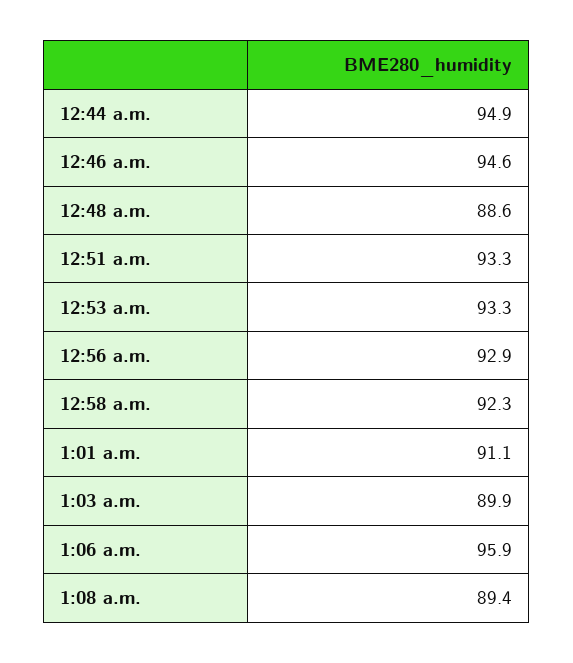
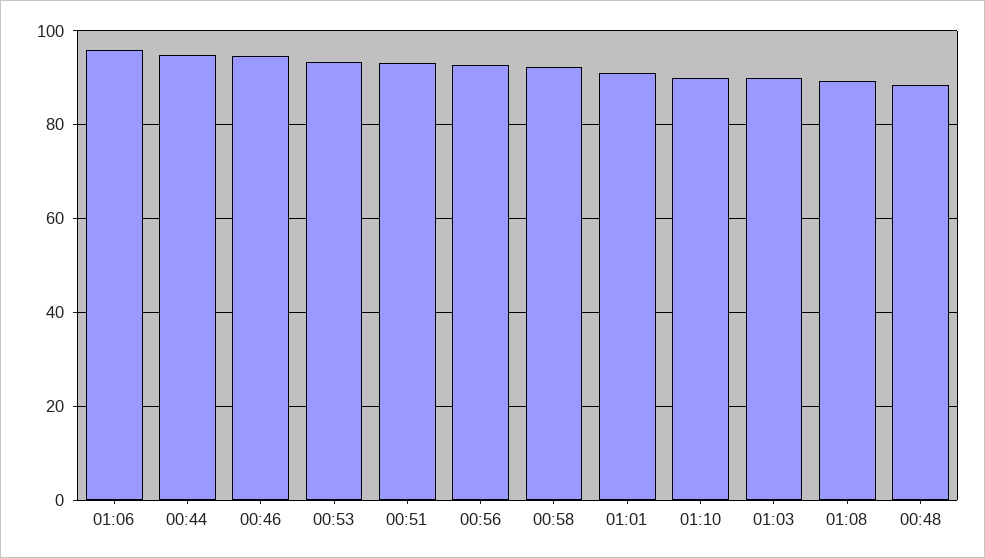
  {
    "12:44 a.m.": 94.9,
    "12:46 a.m.": 94.6,
    "12:48 a.m.": 88.6,
    "12:51 a.m.": 93.3,
    "12:53 a.m.": 93.3,
    "12:56 a.m.": 92.9,
    "12:58 a.m.": 92.3,
    "1:01 a.m.": 91.1,
    "1:03 a.m.": 89.9,
    "1:06 a.m.": 95.9,
-   "1:08 a.m.": 89.4
+   "1:08 a.m.": 89.4,
+   "01:10": 90
  }

